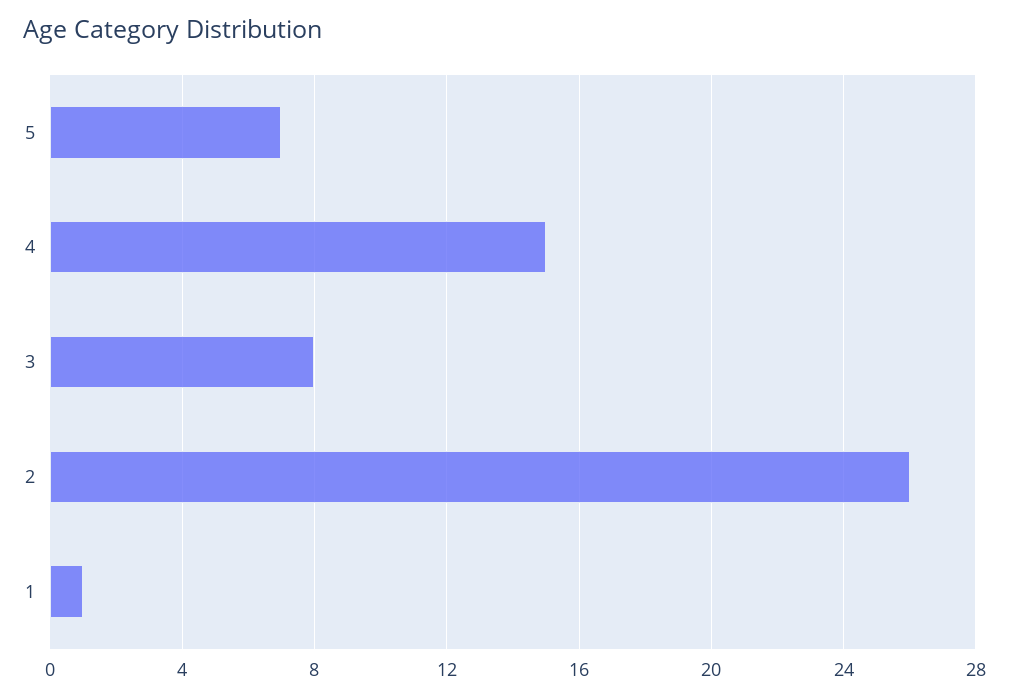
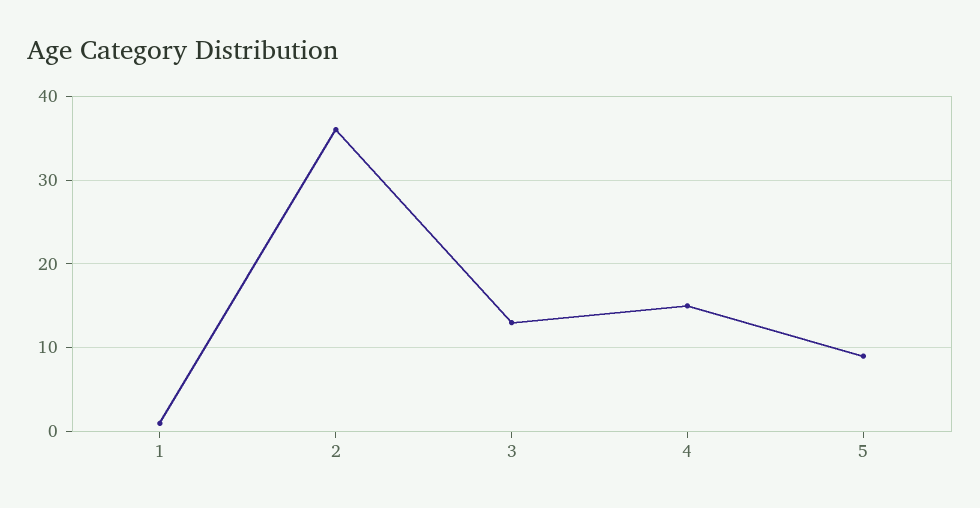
  {
-   "5": 7,
+   "5": 9,
    "4": 15,
-   "3": 8,
+   "3": 13,
-   "2": 26,
+   "2": 36,
    "1": 1
  }

